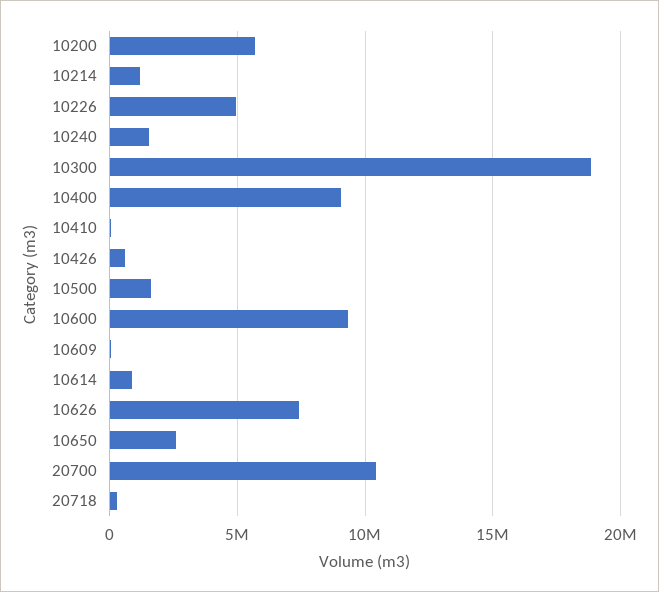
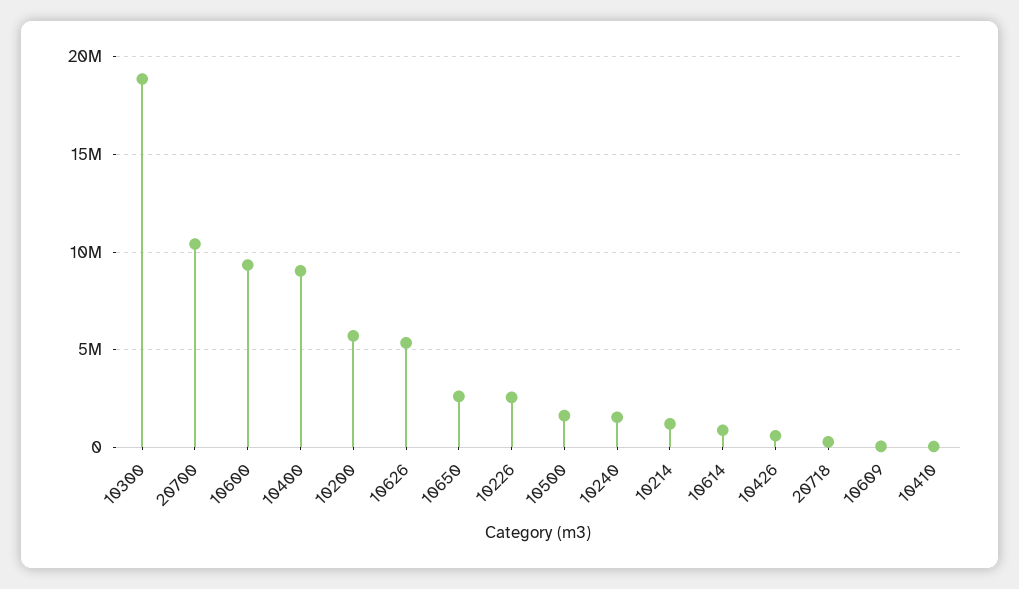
  {
    "10200": 5500000,
    "10214": 1000000,
-   "10226": 5000000,
+   "10226": 2500000,
    "10240": 1500000,
    "10300": 19000000,
    "10400": 9000000,
    "10410": 0,
    "10426": 500000,
    "10500": 1500000,
    "10600": 9500000,
    "10609": 0,
    "10614": 1000000,
-   "10626": 7500000,
+   "10626": 5500000,
    "10650": 2500000,
    "20700": 10500000,
    "20718": 500000
  }

